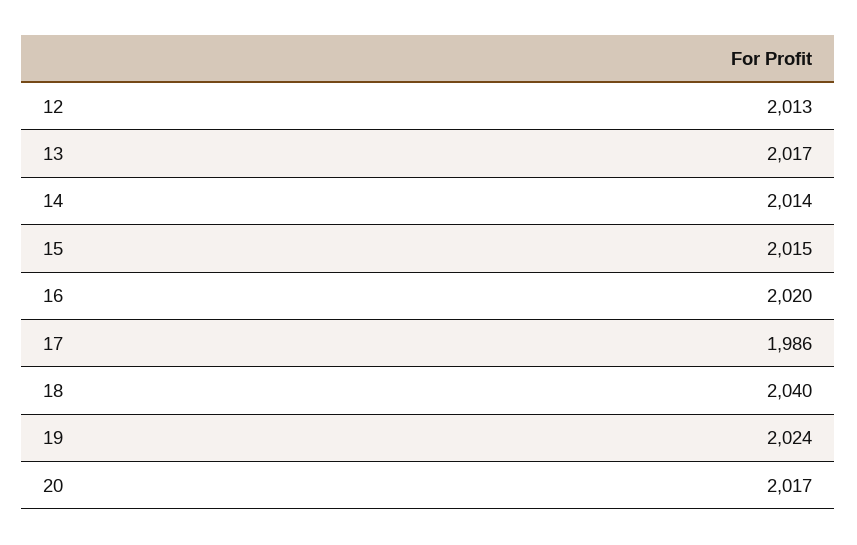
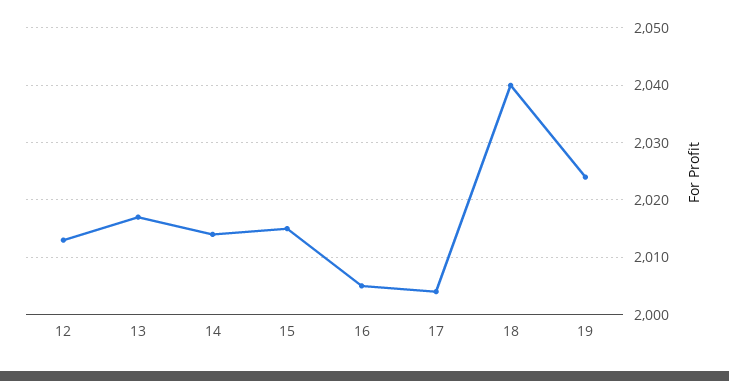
  {
    "12": 2013,
    "13": 2017,
    "14": 2014,
    "15": 2015,
-   "16": 2020,
+   "16": 2005,
-   "17": 1986,
+   "17": 2005,
    "18": 2040,
-   "19": 2024,
+   "19": 2024
-   "20": 2017
  }

